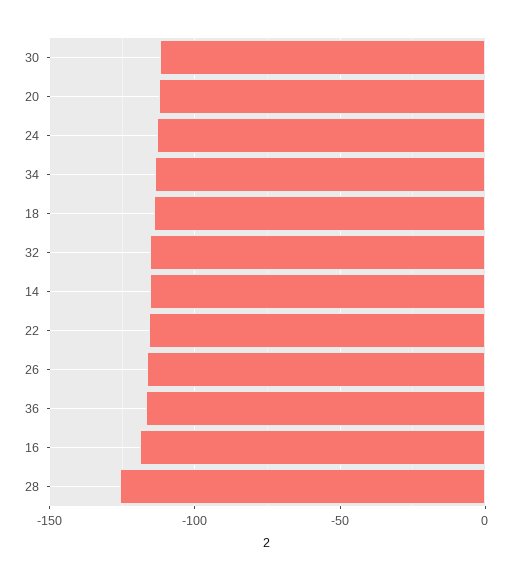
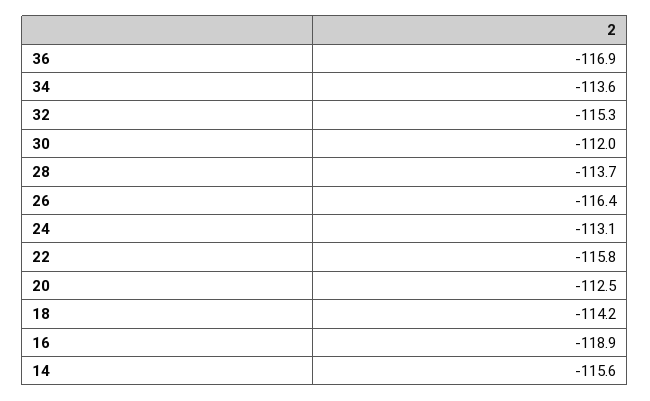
  {
    "30": -112,
    "20": -112.5,
    "24": -113.1,
    "34": -113.6,
    "18": -114.2,
    "32": -115.3,
    "14": -115.6,
    "22": -115.8,
    "26": -116.4,
    "36": -116.9,
    "16": -118.9,
-   "28": -125
+   "28": -113.7
  }

